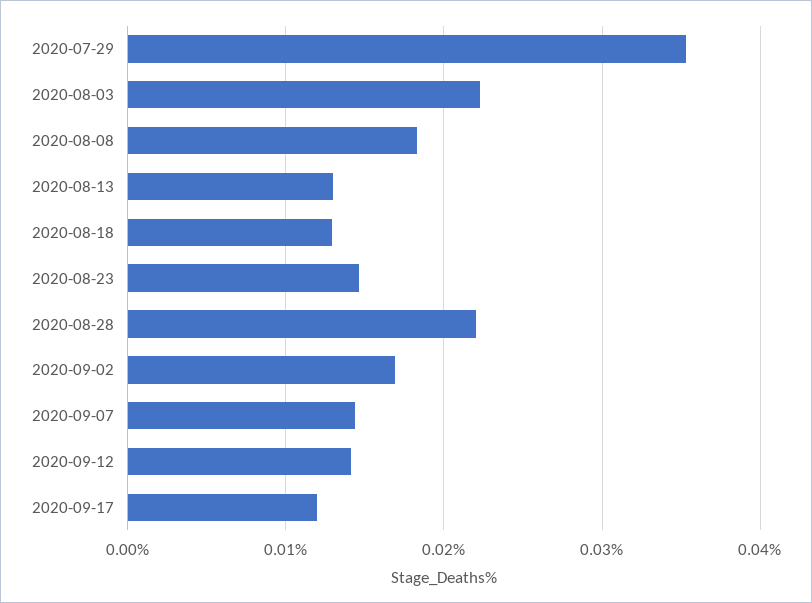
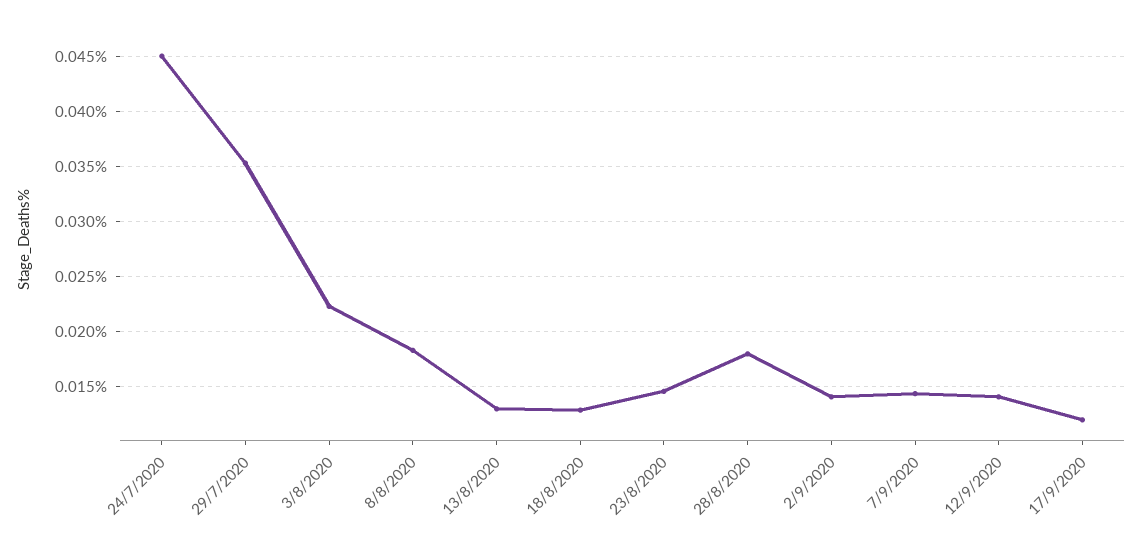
  {
    "2020-07-29": 0.035,
    "2020-08-03": 0.022,
    "2020-08-08": 0.018,
    "2020-08-13": 0.013,
    "2020-08-18": 0.013,
    "2020-08-23": 0.015,
-   "2020-08-28": 0.022,
+   "2020-08-28": 0.018,
-   "2020-09-02": 0.017,
+   "2020-09-02": 0.014,
    "2020-09-07": 0.014,
    "2020-09-12": 0.014,
-   "2020-09-17": 0.012
+   "2020-09-17": 0.012,
+   "24/7/2020": 0.045
  }

